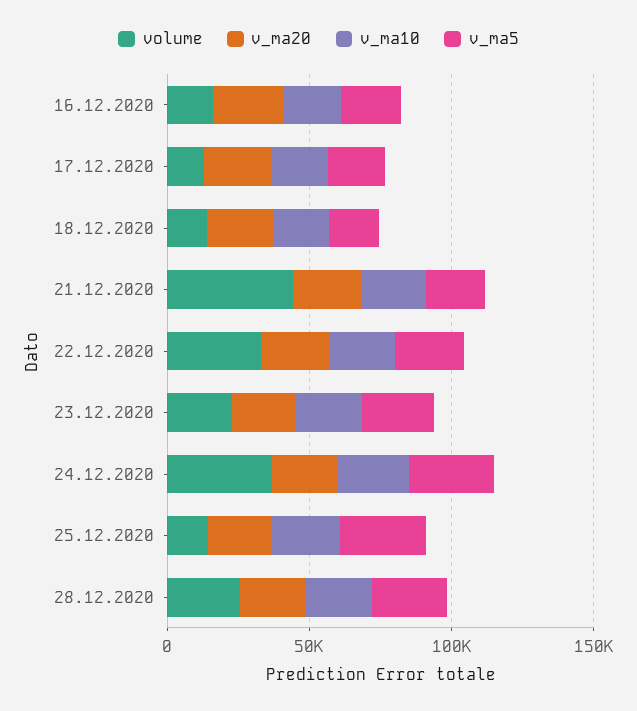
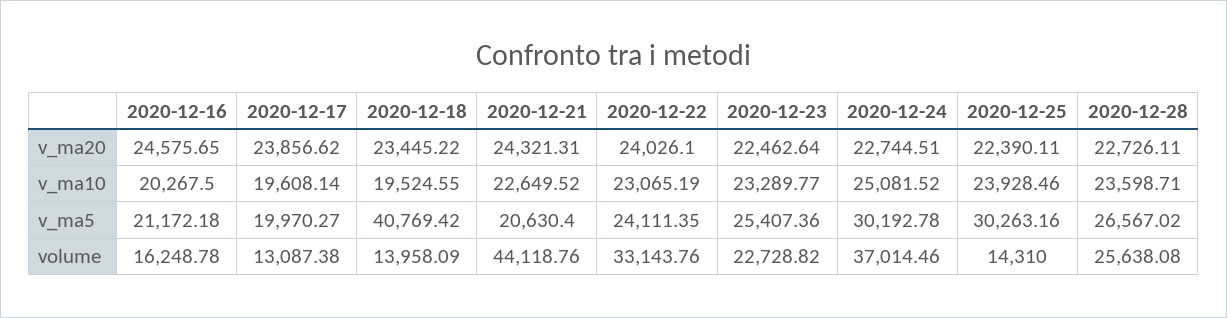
  {
    "volume": {
      "16.12.2020": 16248.78,
      "17.12.2020": 13087.38,
      "18.12.2020": 13958.09,
      "21.12.2020": 44118.76,
      "22.12.2020": 33143.76,
      "23.12.2020": 22728.82,
      "24.12.2020": 37014.46,
      "25.12.2020": 14310,
      "28.12.2020": 25638.08
    },
    "v_ma20": {
      "16.12.2020": 24575.65,
      "17.12.2020": 23856.62,
      "18.12.2020": 23445.22,
      "21.12.2020": 24321.31,
      "22.12.2020": 24026.1,
      "23.12.2020": 22462.64,
      "24.12.2020": 22744.51,
      "25.12.2020": 22390.11,
      "28.12.2020": 22726.11
    },
    "v_ma10": {
      "16.12.2020": 20267.5,
      "17.12.2020": 19608.14,
      "18.12.2020": 19524.55,
      "21.12.2020": 22649.52,
      "22.12.2020": 23065.19,
      "23.12.2020": 23289.77,
      "24.12.2020": 25081.52,
      "25.12.2020": 23928.46,
      "28.12.2020": 23598.71
    },
    "v_ma5": {
      "16.12.2020": 21172.18,
      "17.12.2020": 19970.27,
-     "18.12.2020": 20000,
+     "18.12.2020": 40769.42,
      "21.12.2020": 20630.4,
      "22.12.2020": 24111.35,
      "23.12.2020": 25407.36,
      "24.12.2020": 30192.78,
      "25.12.2020": 30263.16,
      "28.12.2020": 26567.02
    }
  }

